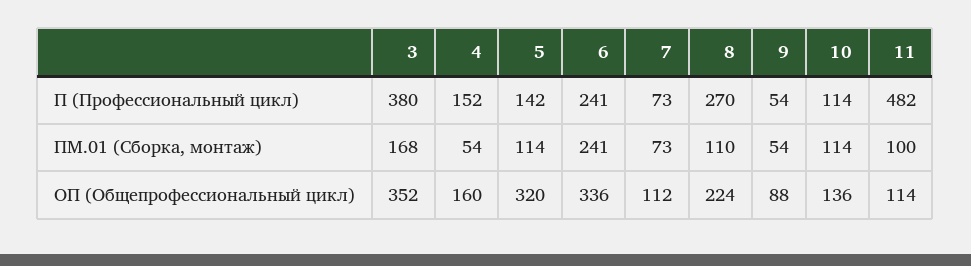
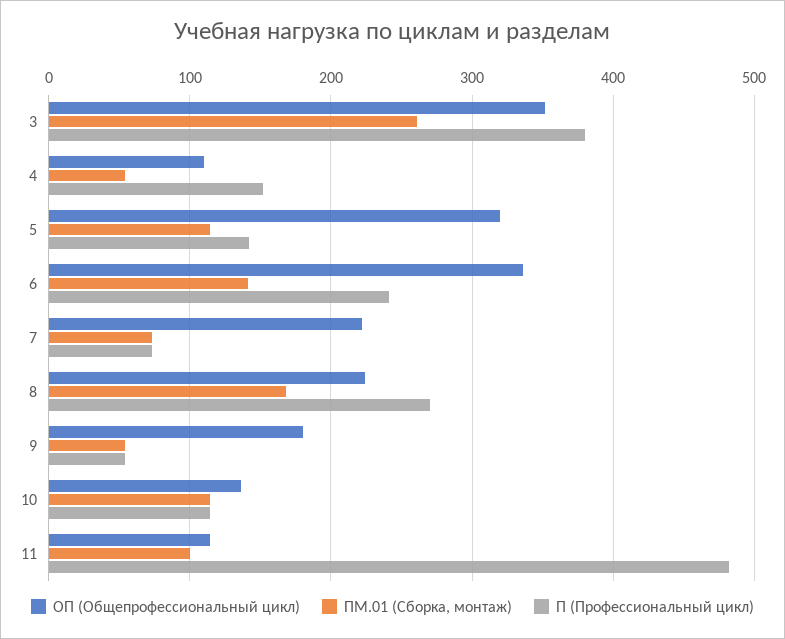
  {
    "П (Профессиональный цикл)": {
      "3": 380,
      "4": 152,
      "5": 142,
      "6": 241,
      "7": 73,
      "8": 270,
      "9": 54,
      "10": 114,
      "11": 482
    },
    "ПМ.01 (Сборка, монтаж)": {
-     "3": 168,
+     "3": 260,
      "4": 54,
      "5": 114,
-     "6": 241,
+     "6": 140,
      "7": 73,
-     "8": 110,
+     "8": 170,
      "9": 54,
      "10": 114,
      "11": 100
    },
    "ОП (Общепрофессиональный цикл)": {
      "3": 352,
-     "4": 160,
+     "4": 110,
      "5": 320,
      "6": 336,
-     "7": 112,
+     "7": 220,
      "8": 224,
-     "9": 88,
+     "9": 180,
      "10": 136,
      "11": 114
    }
  }

